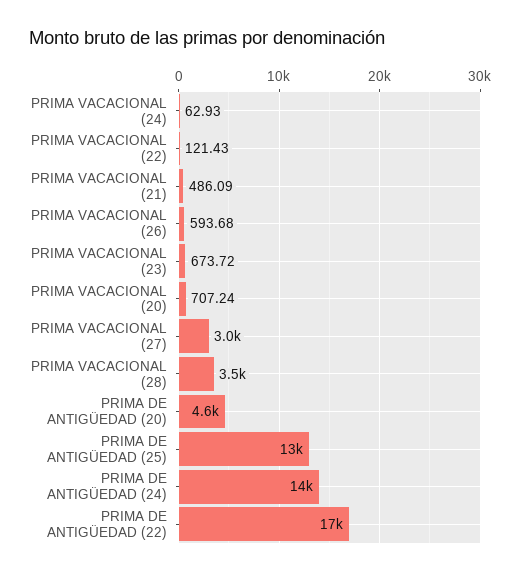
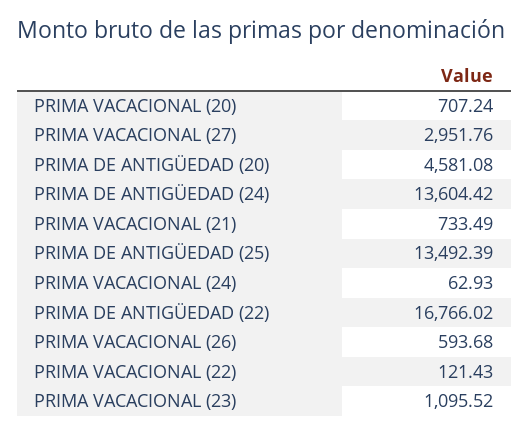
  {
    "PRIMA VACACIONAL (24)": 62.93,
    "PRIMA VACACIONAL (22)": 121.43,
-   "PRIMA VACACIONAL (21)": 486.09,
+   "PRIMA VACACIONAL (21)": 733.49,
    "PRIMA VACACIONAL (26)": 593.68,
-   "PRIMA VACACIONAL (23)": 673.72,
+   "PRIMA VACACIONAL (23)": 1095.52,
    "PRIMA VACACIONAL (20)": 707.24,
    "PRIMA VACACIONAL (27)": 2951.76,
-   "PRIMA VACACIONAL (28)": 3500,
    "PRIMA DE ANTIGÜEDAD (20)": 4581.08,
    "PRIMA DE ANTIGÜEDAD (25)": 13492.39,
    "PRIMA DE ANTIGÜEDAD (24)": 13604.42,
    "PRIMA DE ANTIGÜEDAD (22)": 16766.02
  }

